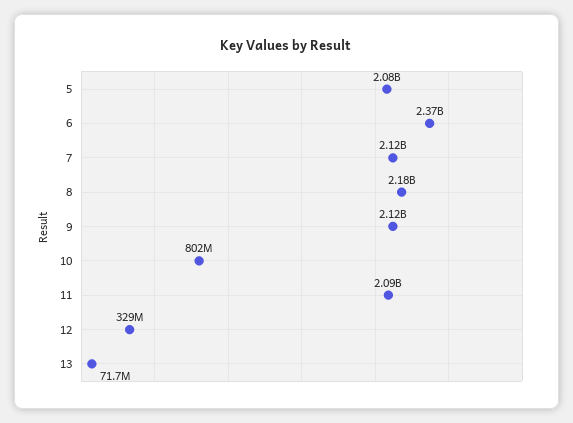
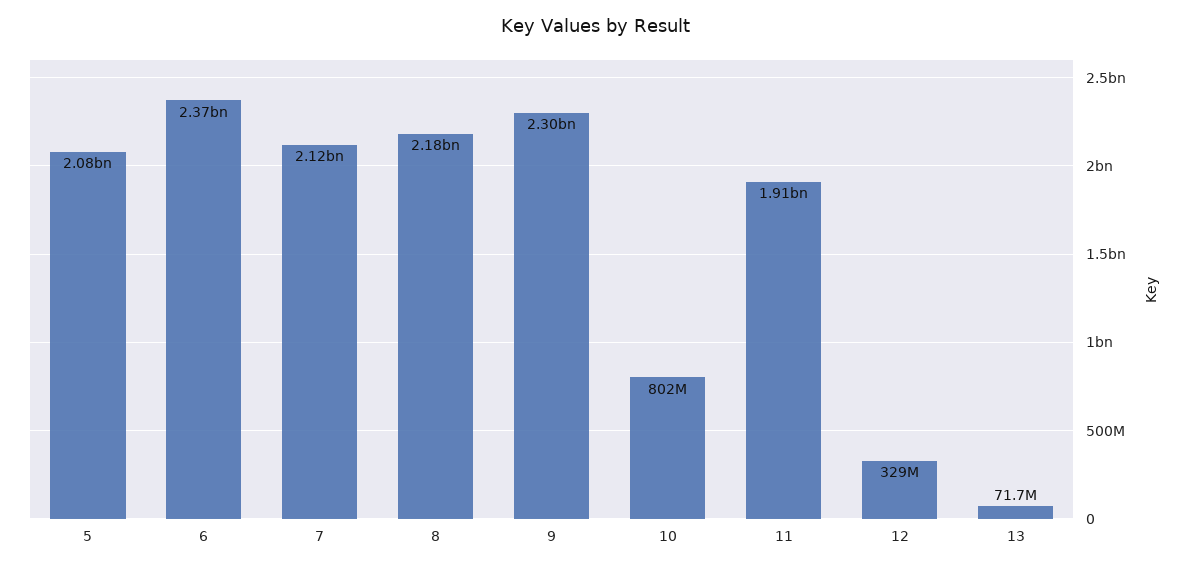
  {
    "5": 2080000000,
    "6": 2370000000,
    "7": 2120000000,
    "8": 2180000000,
-   "9": 2120000000,
+   "9": 2300000000,
    "10": 802000000,
-   "11": 2090000000,
+   "11": 1910000000,
    "12": 329000000,
    "13": 71700000
  }

